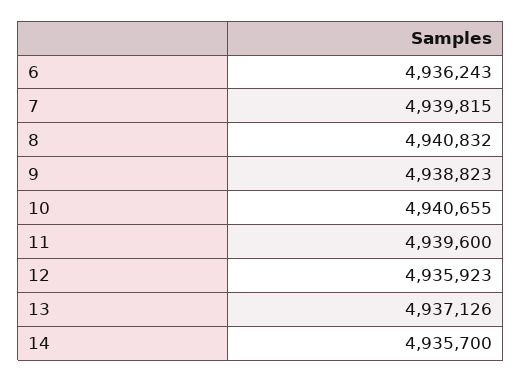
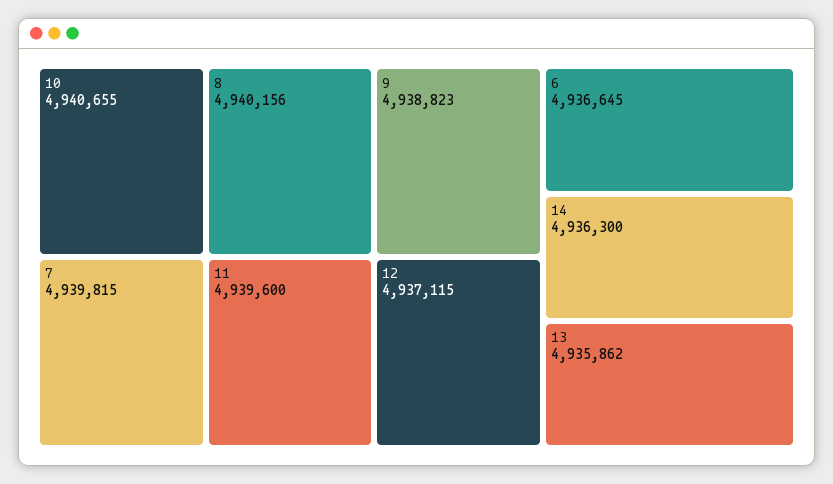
  {
-   "6": 4936243,
+   "6": 4936645,
    "7": 4939815,
-   "8": 4940832,
+   "8": 4940156,
    "9": 4938823,
    "10": 4940655,
    "11": 4939600,
-   "12": 4935923,
+   "12": 4937115,
-   "13": 4937126,
+   "13": 4935862,
-   "14": 4935700
+   "14": 4936300
  }

